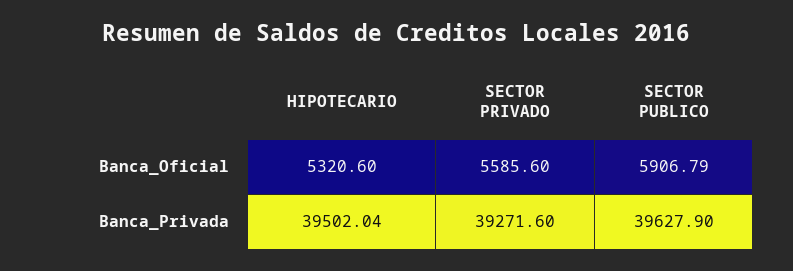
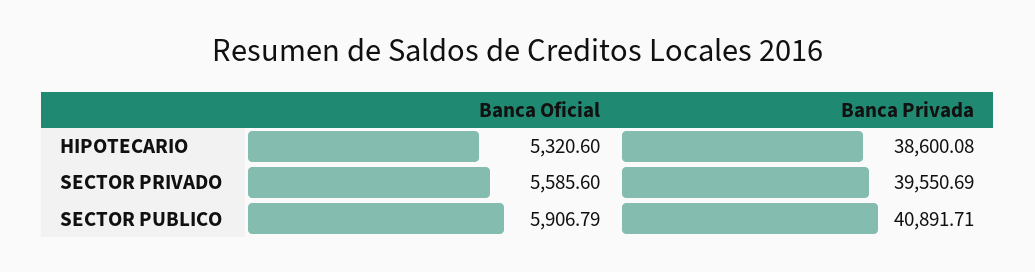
  {
    "HIPOTECARIO": {
      "Banca_Oficial": 5320.6,
-     "Banca_Privada": 39502.04
+     "Banca_Privada": 38600.08
    },
    "SECTOR PRIVADO": {
      "Banca_Oficial": 5585.6,
-     "Banca_Privada": 39271.6
+     "Banca_Privada": 39550.69
    },
    "SECTOR PUBLICO": {
      "Banca_Oficial": 5906.79,
-     "Banca_Privada": 39627.9
+     "Banca_Privada": 40891.71
    }
  }

